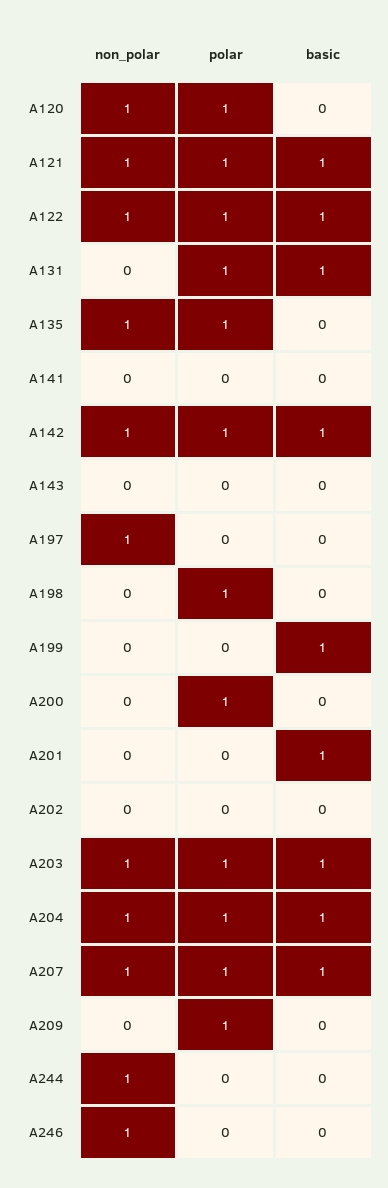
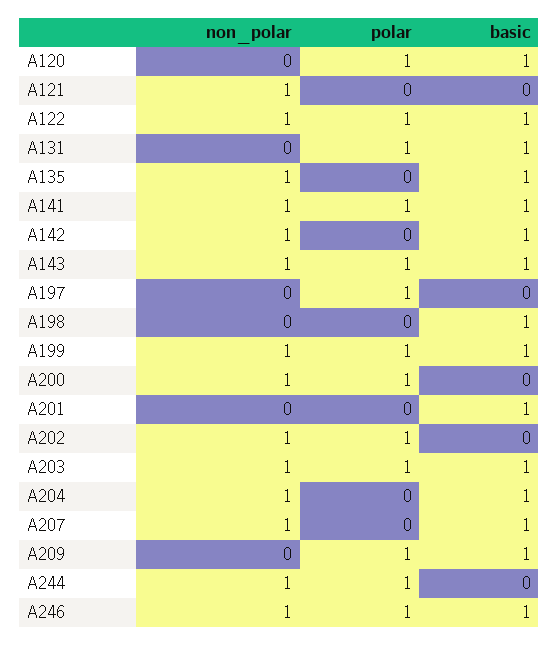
  {
    "non_polar": {
-     "A120": 1,
+     "A120": 0,
      "A121": 1,
      "A122": 1,
      "A131": 0,
      "A135": 1,
-     "A141": 0,
+     "A141": 1,
      "A142": 1,
-     "A143": 0,
+     "A143": 1,
-     "A197": 1,
+     "A197": 0,
      "A198": 0,
-     "A199": 0,
+     "A199": 1,
-     "A200": 0,
+     "A200": 1,
      "A201": 0,
-     "A202": 0,
+     "A202": 1,
      "A203": 1,
      "A204": 1,
      "A207": 1,
      "A209": 0,
      "A244": 1,
      "A246": 1
    },
    "polar": {
      "A120": 1,
-     "A121": 1,
+     "A121": 0,
      "A122": 1,
      "A131": 1,
-     "A135": 1,
+     "A135": 0,
-     "A141": 0,
+     "A141": 1,
-     "A142": 1,
+     "A142": 0,
-     "A143": 0,
+     "A143": 1,
-     "A197": 0,
+     "A197": 1,
-     "A198": 1,
+     "A198": 0,
-     "A199": 0,
+     "A199": 1,
      "A200": 1,
      "A201": 0,
-     "A202": 0,
+     "A202": 1,
      "A203": 1,
-     "A204": 1,
+     "A204": 0,
-     "A207": 1,
+     "A207": 0,
      "A209": 1,
-     "A244": 0,
+     "A244": 1,
-     "A246": 0
+     "A246": 1
    },
    "basic": {
-     "A120": 0,
+     "A120": 1,
-     "A121": 1,
+     "A121": 0,
      "A122": 1,
      "A131": 1,
-     "A135": 0,
+     "A135": 1,
-     "A141": 0,
+     "A141": 1,
      "A142": 1,
-     "A143": 0,
+     "A143": 1,
      "A197": 0,
-     "A198": 0,
+     "A198": 1,
      "A199": 1,
      "A200": 0,
      "A201": 1,
      "A202": 0,
      "A203": 1,
      "A204": 1,
      "A207": 1,
-     "A209": 0,
+     "A209": 1,
      "A244": 0,
-     "A246": 0
+     "A246": 1
    }
  }

